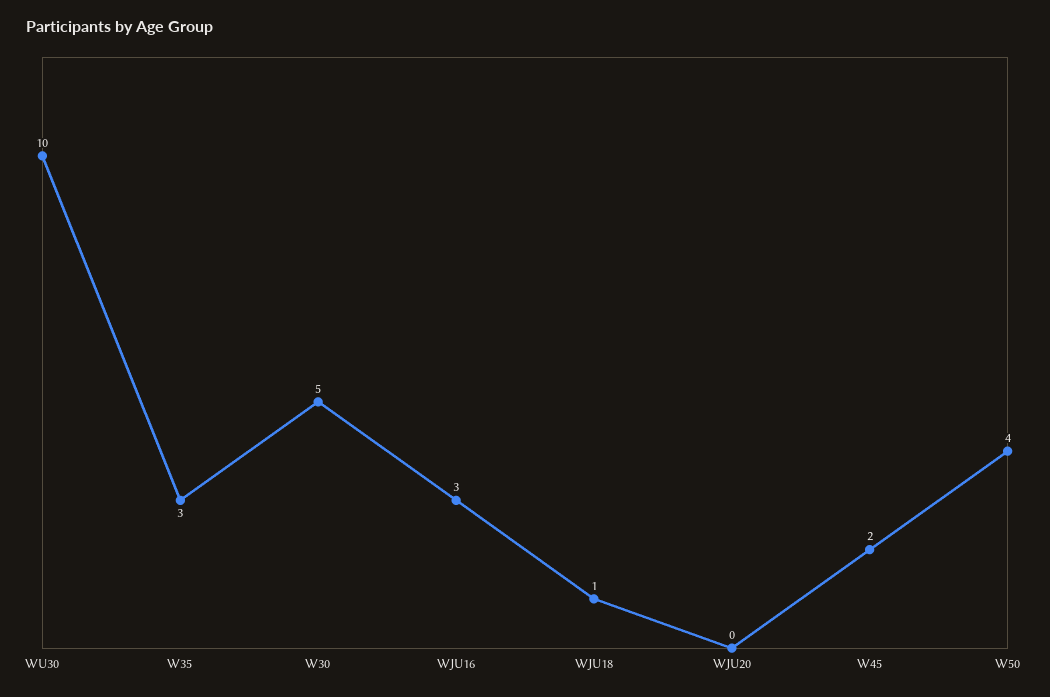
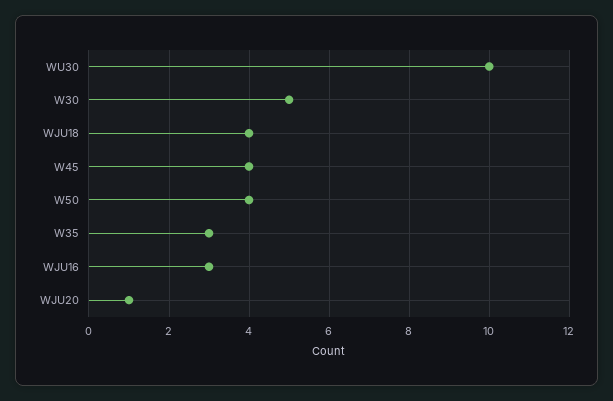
  {
    "WU30": 10,
    "W35": 3,
    "W30": 5,
    "WJU16": 3,
-   "WJU18": 1,
+   "WJU18": 4,
-   "WJU20": 0,
+   "WJU20": 1,
-   "W45": 2,
+   "W45": 4,
    "W50": 4
  }

